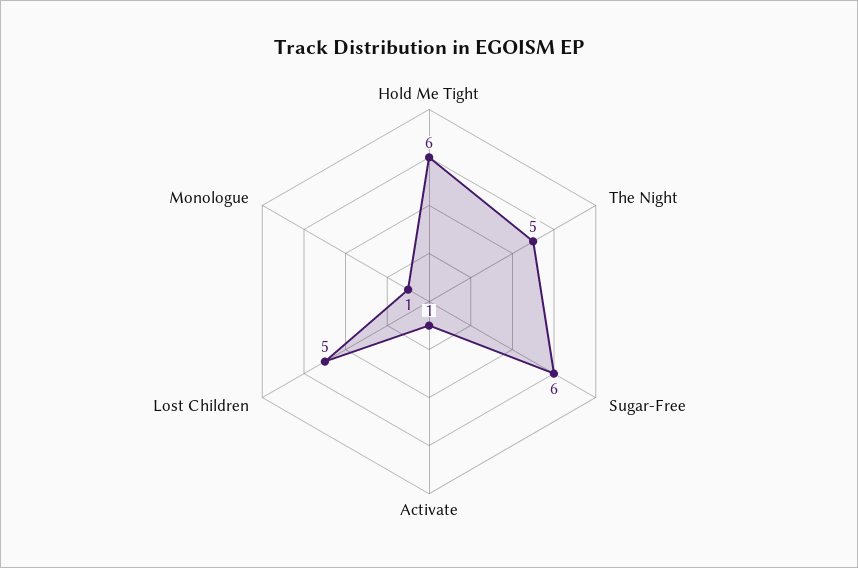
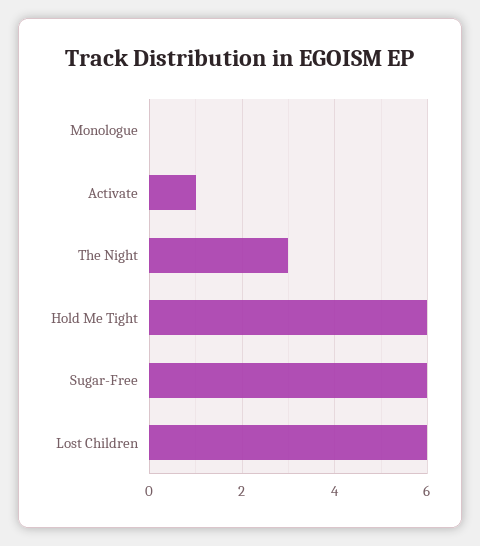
  {
    "Hold Me Tight": 6,
-   "The Night": 5,
+   "The Night": 3,
    "Sugar-Free": 6,
    "Activate": 1,
-   "Lost Children": 5,
+   "Lost Children": 6,
-   "Monologue": 1
+   "Monologue": 0
  }

